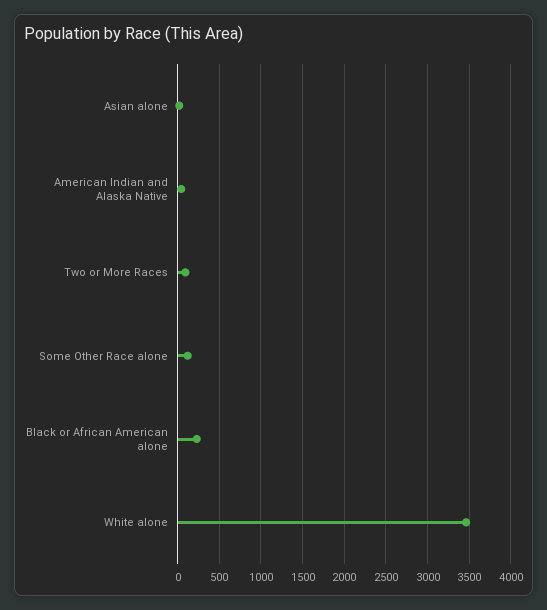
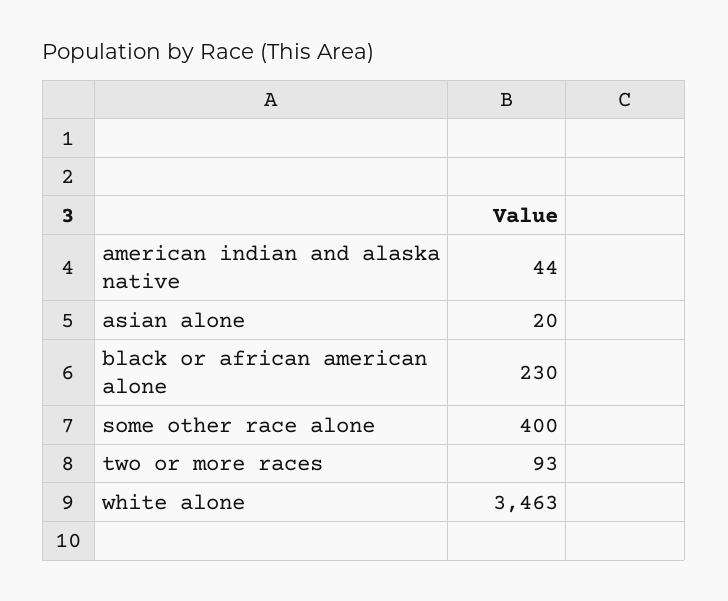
  {
    "Asian alone": 20,
    "American Indian and Alaska Native": 44,
    "Two or More Races": 93,
-   "Some Other Race alone": 100,
+   "Some Other Race alone": 400,
    "Black or African American alone": 230,
    "White alone": 3463
  }

